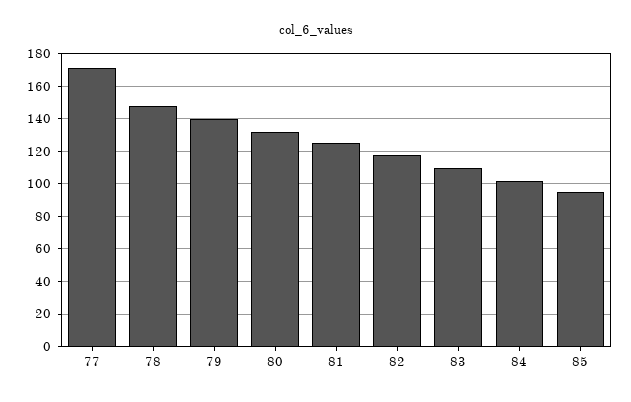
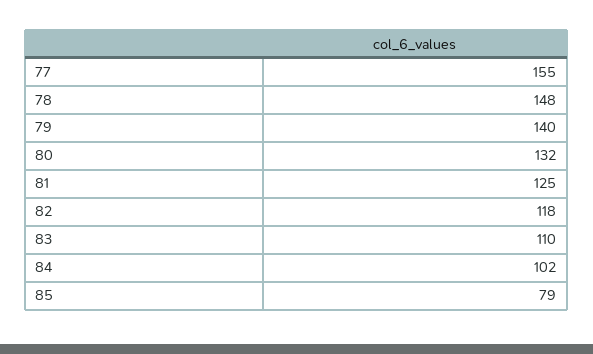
  {
-   "77": 170,
+   "77": 155,
    "78": 148,
    "79": 140,
    "80": 132,
    "81": 125,
    "82": 118,
    "83": 110,
    "84": 102,
-   "85": 95
+   "85": 79
  }

